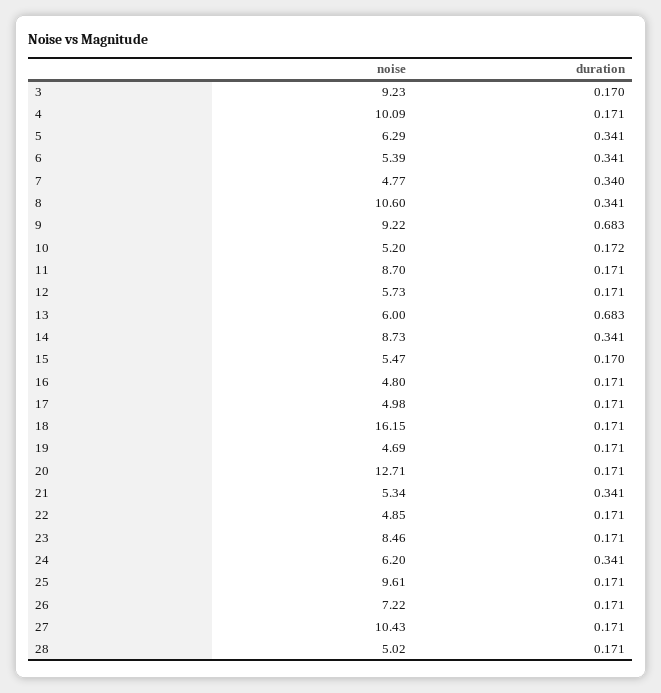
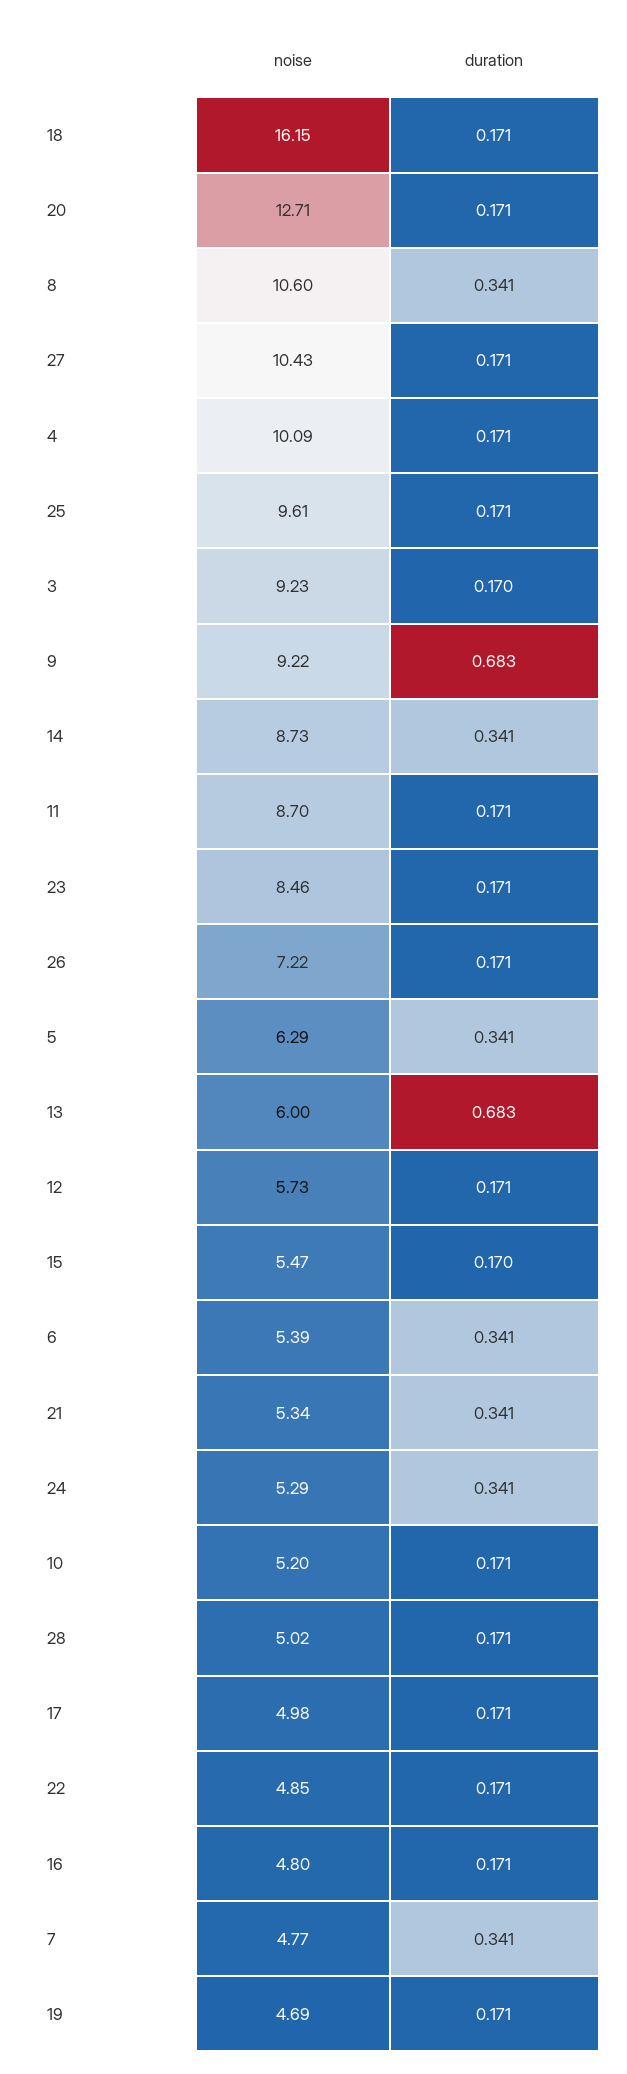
  {
    "noise": {
      "3": 9.23,
      "4": 10.09,
      "5": 6.29,
      "6": 5.39,
      "7": 4.77,
      "8": 10.6,
      "9": 9.22,
      "10": 5.2,
      "11": 8.7,
      "12": 5.73,
      "13": 6,
      "14": 8.73,
      "15": 5.47,
      "16": 4.8,
      "17": 4.98,
      "18": 16.15,
      "19": 4.69,
      "20": 12.71,
      "21": 5.34,
      "22": 4.85,
      "23": 8.46,
-     "24": 6.2,
+     "24": 5.29,
      "25": 9.61,
      "26": 7.22,
      "27": 10.43,
      "28": 5.02
    },
    "duration": {
      "3": 0.17,
      "4": 0.171,
      "5": 0.341,
      "6": 0.341,
-     "7": 0.34,
+     "7": 0.341,
      "8": 0.341,
      "9": 0.683,
-     "10": 0.172,
+     "10": 0.171,
      "11": 0.171,
      "12": 0.171,
      "13": 0.683,
      "14": 0.341,
      "15": 0.17,
      "16": 0.171,
      "17": 0.171,
      "18": 0.171,
      "19": 0.171,
      "20": 0.171,
      "21": 0.341,
      "22": 0.171,
      "23": 0.171,
      "24": 0.341,
      "25": 0.171,
      "26": 0.171,
      "27": 0.171,
      "28": 0.171
    }
  }

